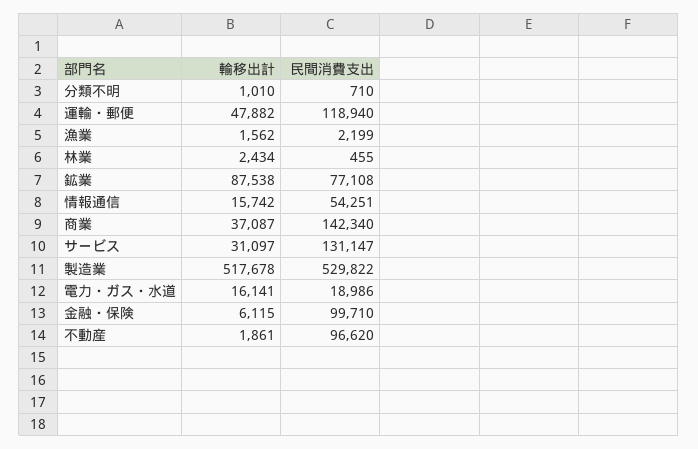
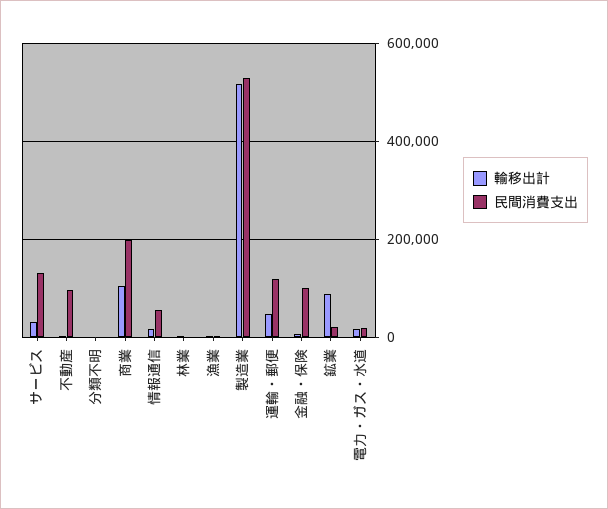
  {
    "輸移出計": {
      "分類不明": 1010,
      "運輸・郵便": 47882,
      "漁業": 1562,
      "林業": 2434,
      "鉱業": 87538,
      "情報通信": 15742,
-     "商業": 37087,
+     "商業": 100000,
      "サービス": 31097,
      "製造業": 517678,
      "電力・ガス・水道": 16141,
      "金融・保険": 6115,
      "不動産": 1861
    },
    "民間消費支出": {
      "分類不明": 710,
      "運輸・郵便": 118940,
      "漁業": 2199,
      "林業": 455,
-     "鉱業": 77108,
+     "鉱業": 20000,
      "情報通信": 54251,
-     "商業": 142340,
+     "商業": 200000,
      "サービス": 131147,
      "製造業": 529822,
      "電力・ガス・水道": 18986,
      "金融・保険": 99710,
      "不動産": 96620
    }
  }

